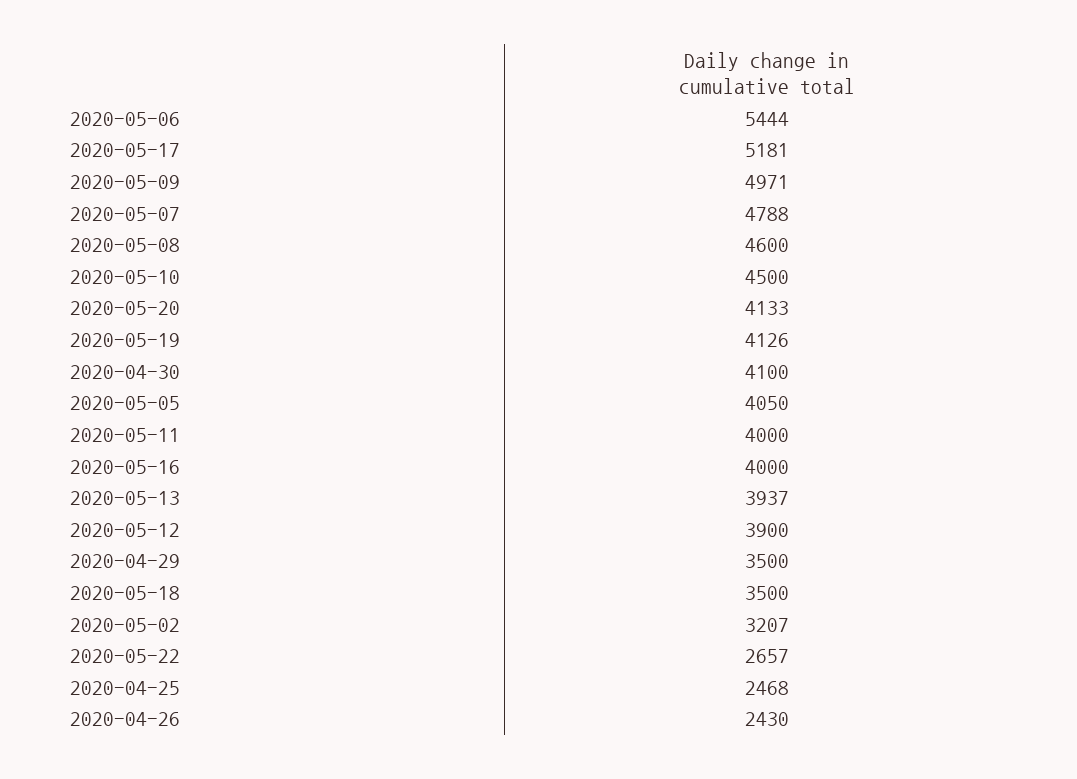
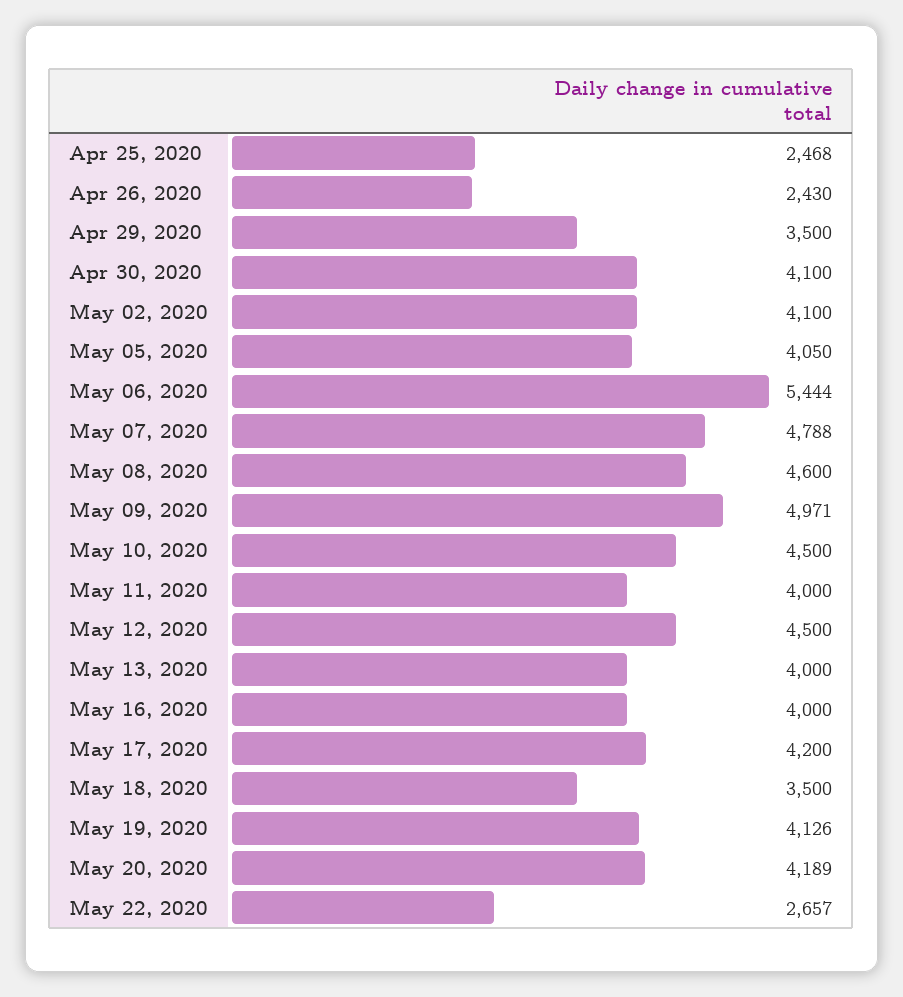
  {
    "2020-05-06": 5444,
-   "2020-05-17": 5181,
+   "2020-05-17": 4200,
    "2020-05-09": 4971,
    "2020-05-07": 4788,
    "2020-05-08": 4600,
    "2020-05-10": 4500,
-   "2020-05-20": 4133,
+   "2020-05-20": 4189,
    "2020-05-19": 4126,
    "2020-04-30": 4100,
    "2020-05-05": 4050,
    "2020-05-11": 4000,
    "2020-05-16": 4000,
-   "2020-05-13": 3937,
+   "2020-05-13": 4000,
-   "2020-05-12": 3900,
+   "2020-05-12": 4500,
    "2020-04-29": 3500,
    "2020-05-18": 3500,
-   "2020-05-02": 3207,
+   "2020-05-02": 4100,
    "2020-05-22": 2657,
    "2020-04-25": 2468,
    "2020-04-26": 2430
  }

